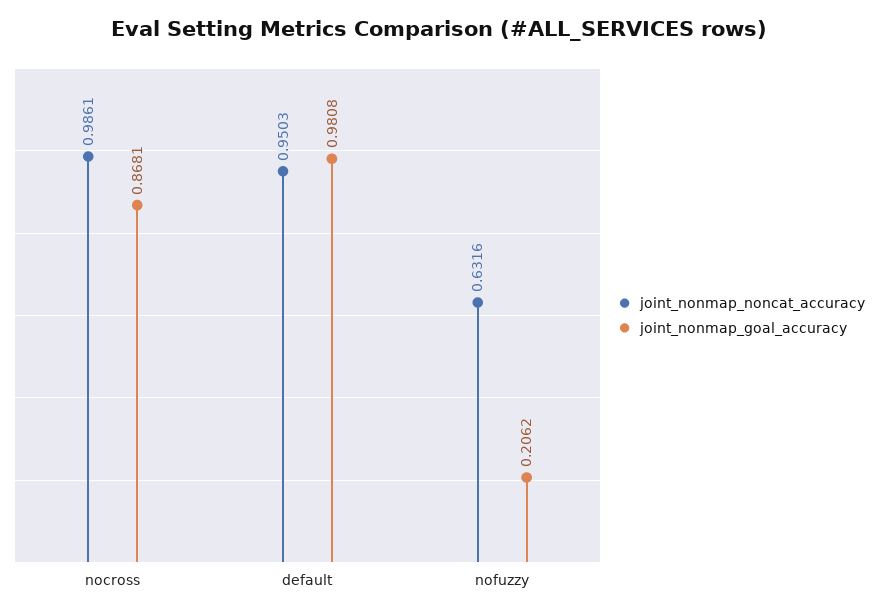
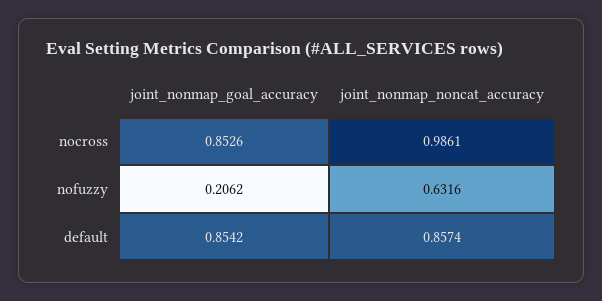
  {
    "joint_nonmap_noncat_accuracy": {
      "nocross": 0.9861,
-     "default": 0.9503,
+     "default": 0.8574,
      "nofuzzy": 0.6316
    },
    "joint_nonmap_goal_accuracy": {
-     "nocross": 0.8681,
+     "nocross": 0.8526,
-     "default": 0.9808,
+     "default": 0.8542,
      "nofuzzy": 0.2062
    }
  }

